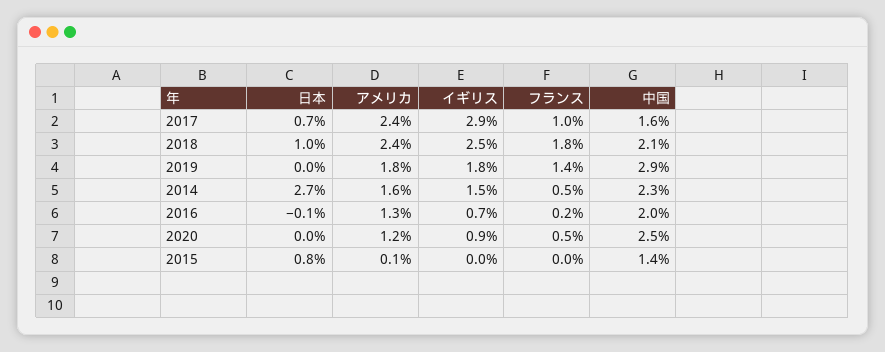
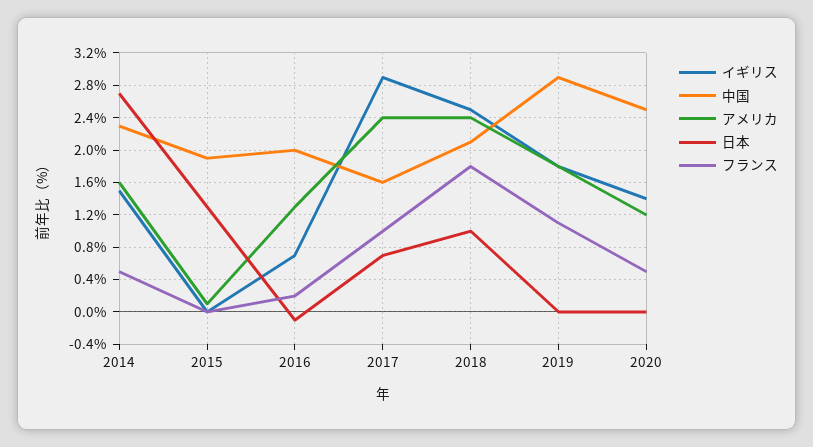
  {
    "日本": {
      "2017": 0.7,
      "2018": 1,
      "2019": 0,
      "2014": 2.7,
      "2016": -0.1,
      "2020": 0,
-     "2015": 0.8
+     "2015": 1.3
    },
    "アメリカ": {
      "2017": 2.4,
      "2018": 2.4,
      "2019": 1.8,
      "2014": 1.6,
      "2016": 1.3,
      "2020": 1.2,
      "2015": 0.1
    },
    "イギリス": {
      "2017": 2.9,
      "2018": 2.5,
      "2019": 1.8,
      "2014": 1.5,
      "2016": 0.7,
-     "2020": 0.9,
+     "2020": 1.4,
      "2015": 0
    },
    "フランス": {
      "2017": 1,
      "2018": 1.8,
-     "2019": 1.4,
+     "2019": 1.1,
      "2014": 0.5,
      "2016": 0.2,
      "2020": 0.5,
      "2015": 0
    },
    "中国": {
      "2017": 1.6,
      "2018": 2.1,
      "2019": 2.9,
      "2014": 2.3,
      "2016": 2,
      "2020": 2.5,
-     "2015": 1.4
+     "2015": 1.9
    }
  }

